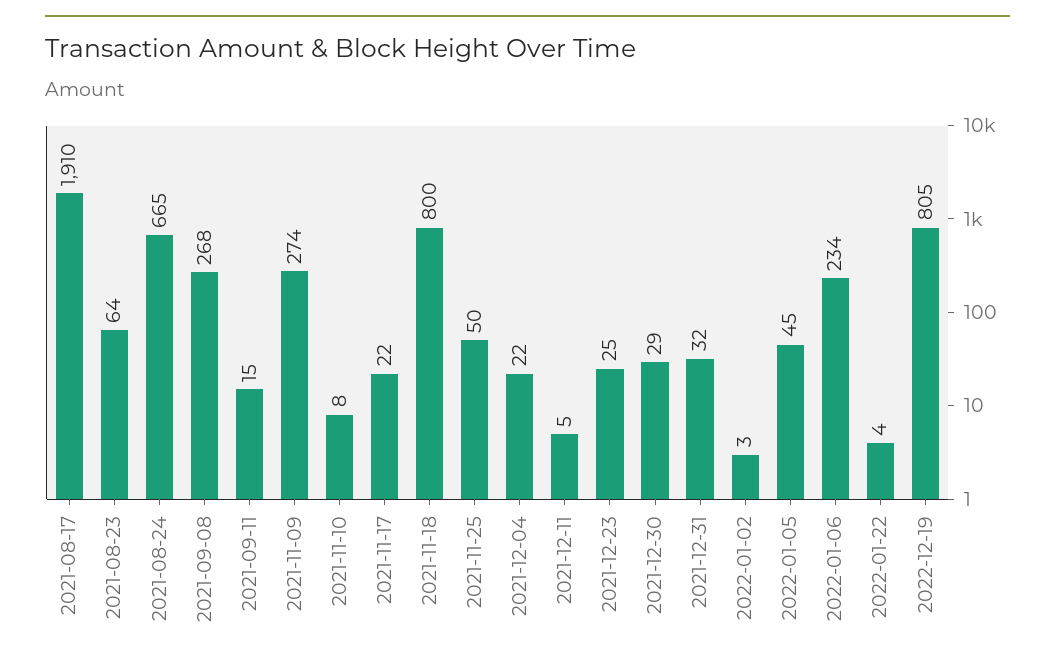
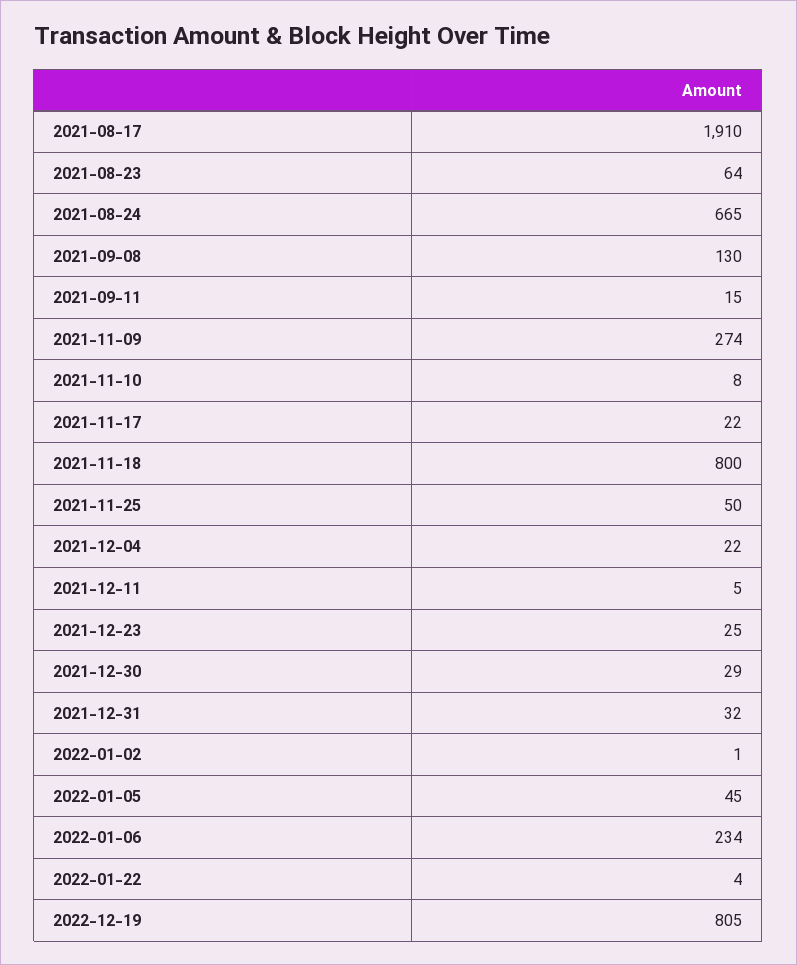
  {
    "2021-08-17": 1910,
    "2021-08-23": 64,
    "2021-08-24": 665,
-   "2021-09-08": 268,
+   "2021-09-08": 130,
    "2021-09-11": 15,
    "2021-11-09": 274,
    "2021-11-10": 8,
    "2021-11-17": 22,
    "2021-11-18": 800,
    "2021-11-25": 50,
    "2021-12-04": 22,
    "2021-12-11": 5,
    "2021-12-23": 25,
    "2021-12-30": 29,
    "2021-12-31": 32,
-   "2022-01-02": 3,
+   "2022-01-02": 1,
    "2022-01-05": 45,
    "2022-01-06": 234,
    "2022-01-22": 4,
    "2022-12-19": 805
  }

